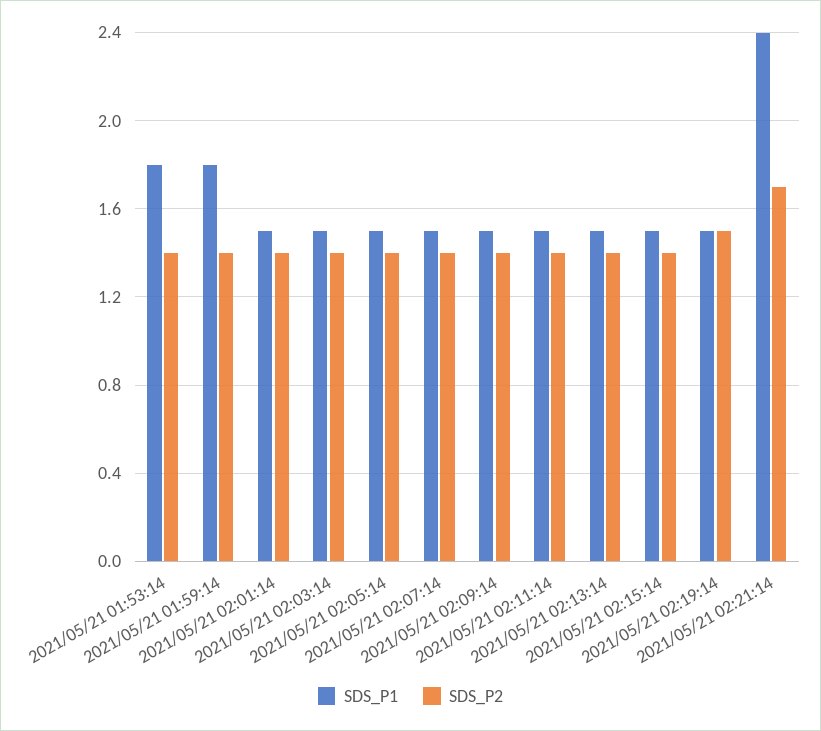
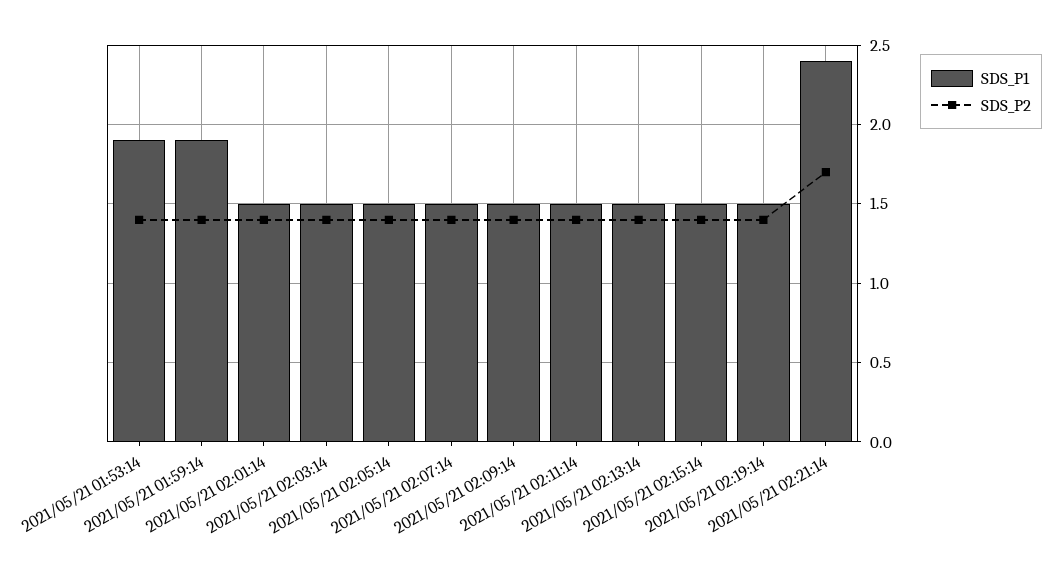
  {
    "SDS_P1": {
-     "2021/05/21 01:53:14": 1.8,
+     "2021/05/21 01:53:14": 1.9,
-     "2021/05/21 01:59:14": 1.8,
+     "2021/05/21 01:59:14": 1.9,
      "2021/05/21 02:01:14": 1.5,
      "2021/05/21 02:03:14": 1.5,
      "2021/05/21 02:05:14": 1.5,
      "2021/05/21 02:07:14": 1.5,
      "2021/05/21 02:09:14": 1.5,
      "2021/05/21 02:11:14": 1.5,
      "2021/05/21 02:13:14": 1.5,
      "2021/05/21 02:15:14": 1.5,
      "2021/05/21 02:19:14": 1.5,
      "2021/05/21 02:21:14": 2.4
    },
    "SDS_P2": {
      "2021/05/21 01:53:14": 1.4,
      "2021/05/21 01:59:14": 1.4,
      "2021/05/21 02:01:14": 1.4,
      "2021/05/21 02:03:14": 1.4,
      "2021/05/21 02:05:14": 1.4,
      "2021/05/21 02:07:14": 1.4,
      "2021/05/21 02:09:14": 1.4,
      "2021/05/21 02:11:14": 1.4,
      "2021/05/21 02:13:14": 1.4,
      "2021/05/21 02:15:14": 1.4,
-     "2021/05/21 02:19:14": 1.5,
+     "2021/05/21 02:19:14": 1.4,
      "2021/05/21 02:21:14": 1.7
    }
  }

